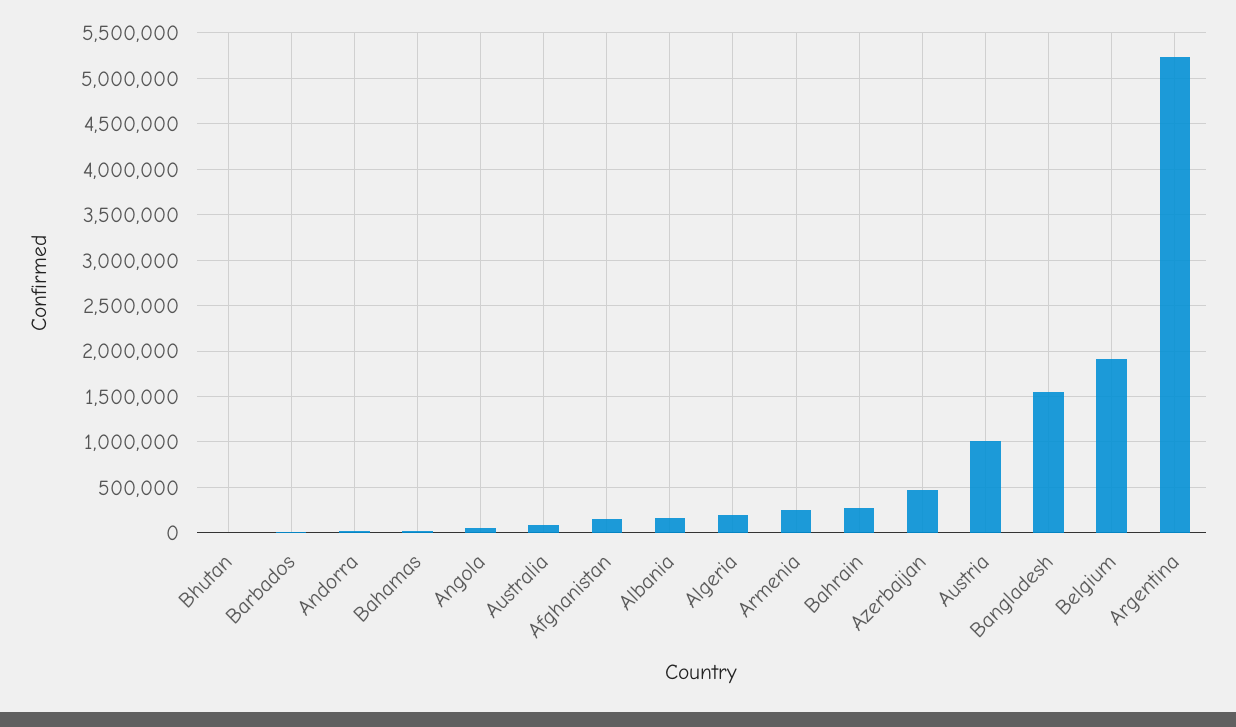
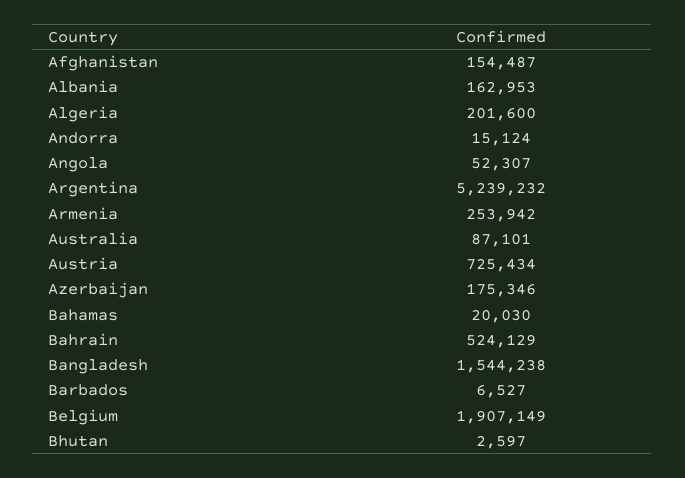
  {
    "Bhutan": 2597,
    "Barbados": 6527,
    "Andorra": 15124,
    "Bahamas": 20030,
    "Angola": 52307,
    "Australia": 87101,
    "Afghanistan": 154487,
    "Albania": 162953,
    "Algeria": 201600,
    "Armenia": 253942,
-   "Bahrain": 300000,
+   "Bahrain": 524129,
-   "Azerbaijan": 500000,
+   "Azerbaijan": 175346,
-   "Austria": 1000000,
+   "Austria": 725434,
    "Bangladesh": 1544238,
    "Belgium": 1907149,
    "Argentina": 5239232
  }

